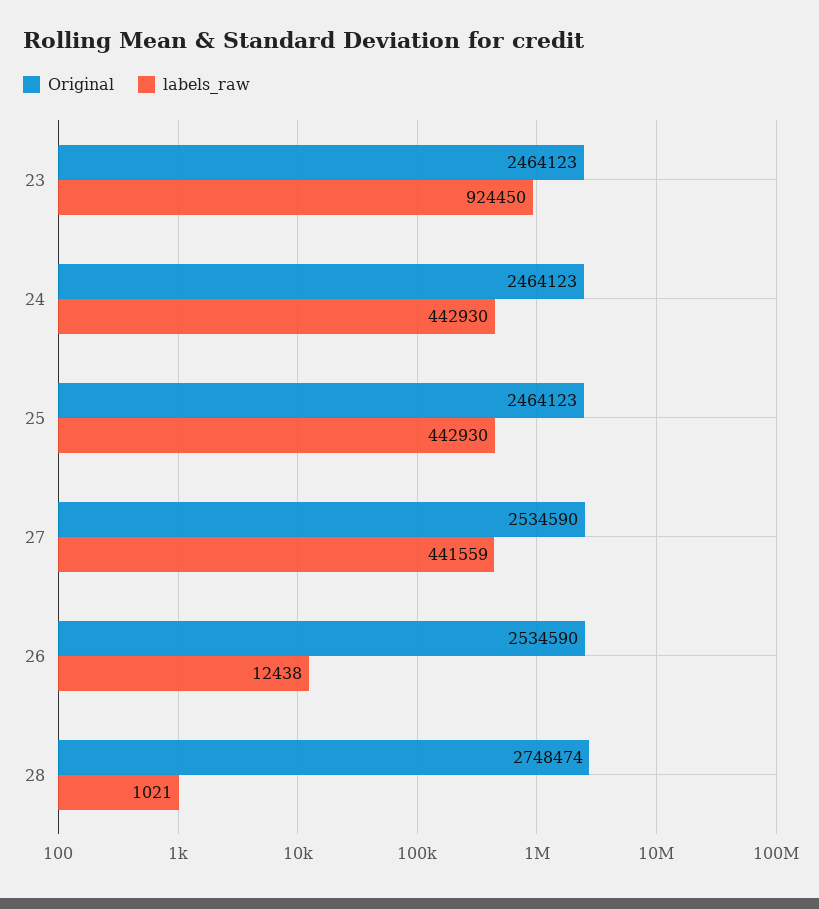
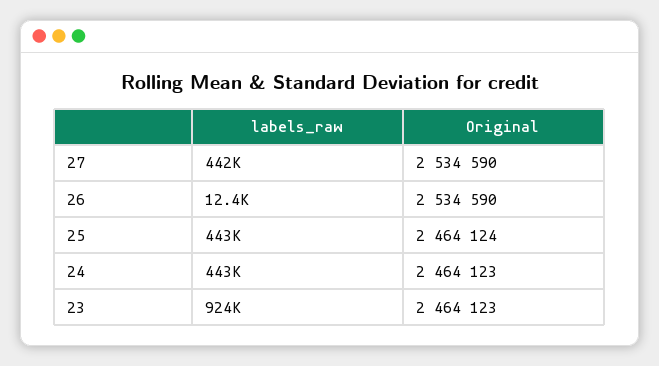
  {
    "Original": {
      "23": 2464123,
      "24": 2464123,
-     "25": 2464123,
+     "25": 2464124,
      "27": 2534590,
-     "26": 2534590,
+     "26": 2534590
-     "28": 2748474
    },
    "labels_raw": {
      "23": 924450,
      "24": 442930,
      "25": 442930,
      "27": 441559,
-     "26": 12438,
+     "26": 12438
-     "28": 1021
    }
  }

